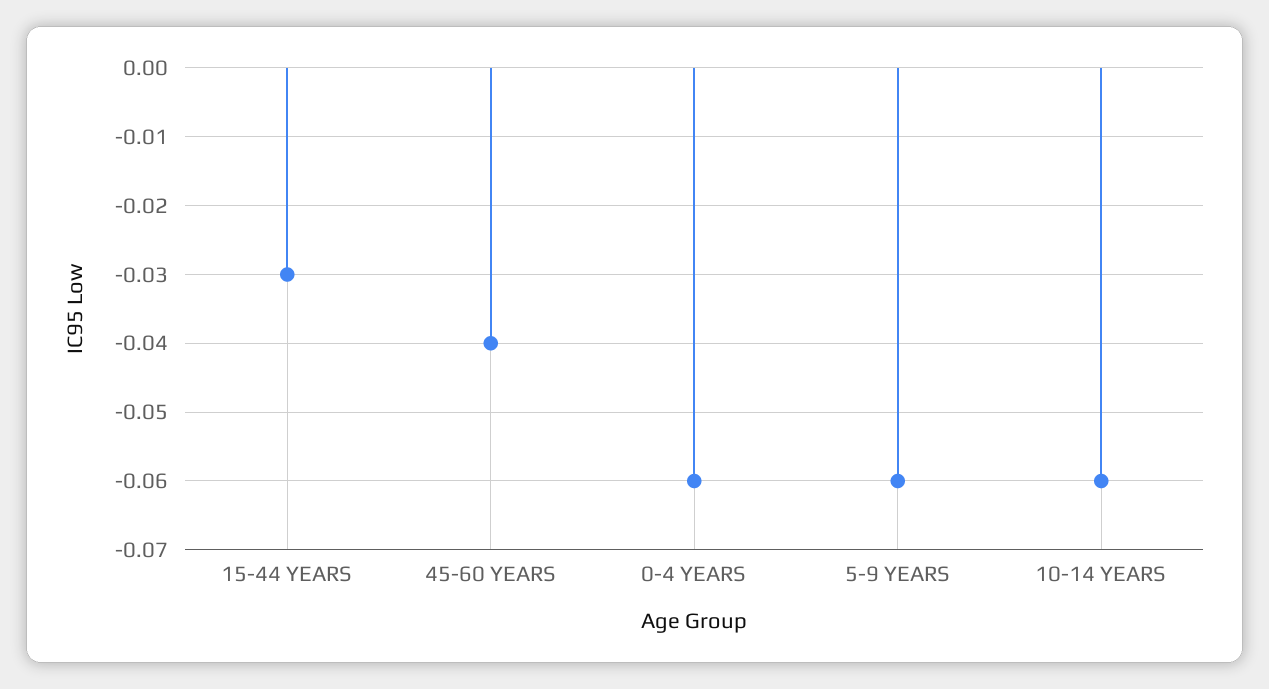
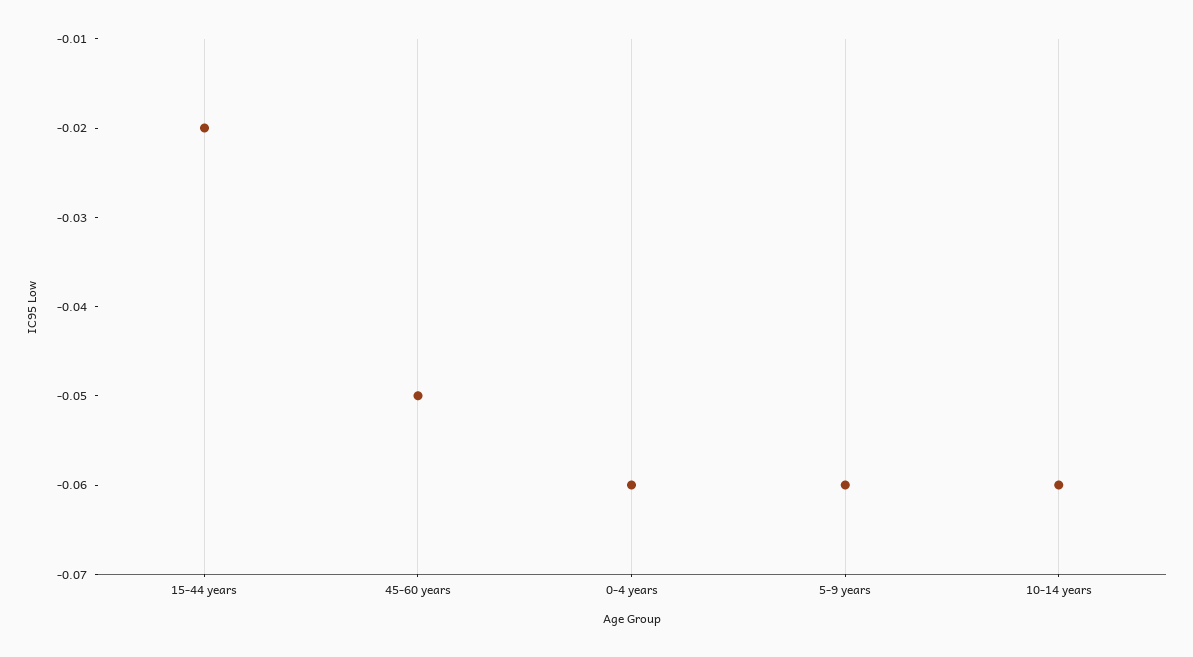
  {
-   "15-44 YEARS": -0.03,
+   "15-44 YEARS": -0.02,
-   "45-60 YEARS": -0.04,
+   "45-60 YEARS": -0.05,
    "0-4 YEARS": -0.06,
    "5-9 YEARS": -0.06,
    "10-14 YEARS": -0.06
  }

